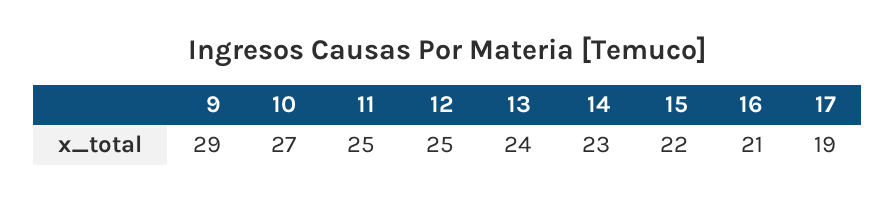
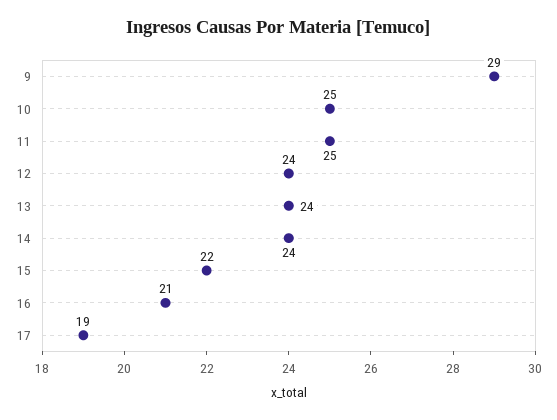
  {
    "9": 29,
-   "10": 27,
+   "10": 25,
    "11": 25,
-   "12": 25,
+   "12": 24,
    "13": 24,
-   "14": 23,
+   "14": 24,
    "15": 22,
    "16": 21,
    "17": 19
  }

